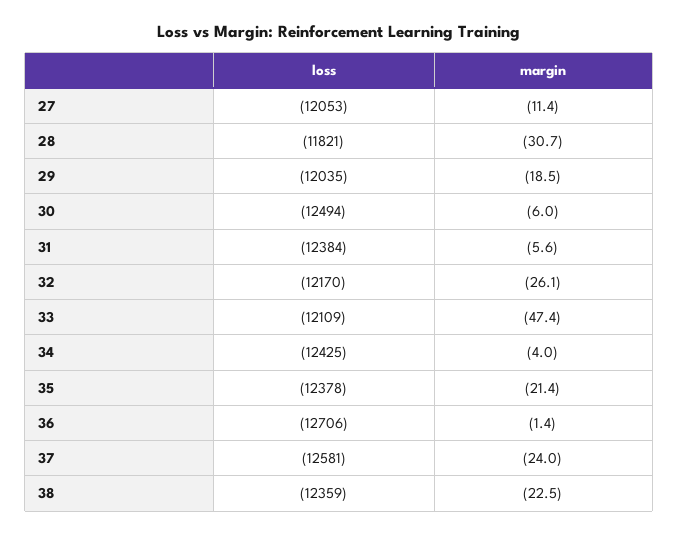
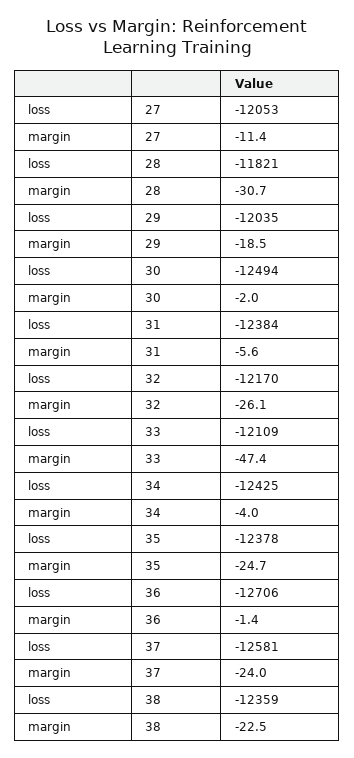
  {
    "loss": {
      "27": -12053,
      "28": -11821,
      "29": -12035,
      "30": -12494,
      "31": -12384,
      "32": -12170,
      "33": -12109,
      "34": -12425,
      "35": -12378,
      "36": -12706,
      "37": -12581,
      "38": -12359
    },
    "margin": {
      "27": -11.4,
      "28": -30.7,
      "29": -18.5,
-     "30": -6,
+     "30": -2,
      "31": -5.6,
      "32": -26.1,
      "33": -47.4,
      "34": -4,
-     "35": -21.4,
+     "35": -24.7,
      "36": -1.4,
      "37": -24,
      "38": -22.5
    }
  }

